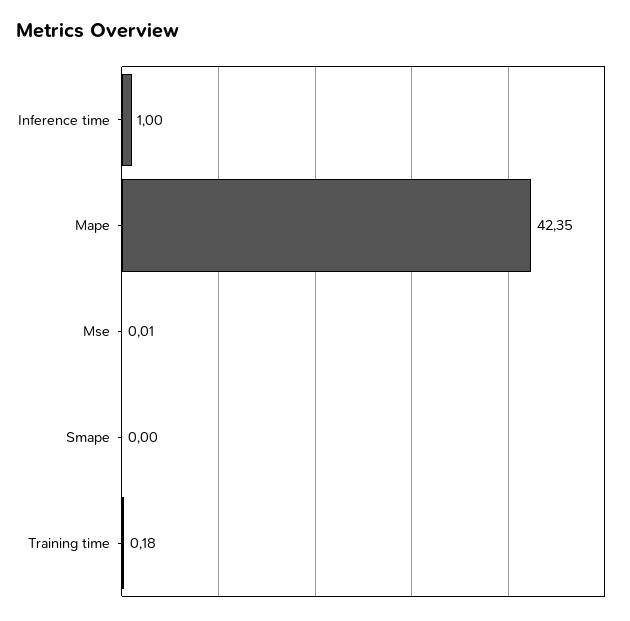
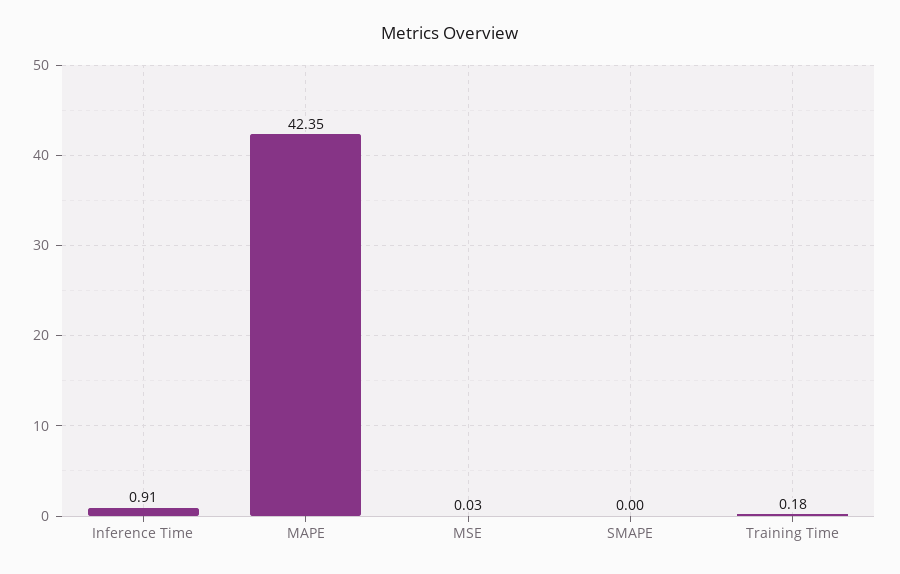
  {
-   "Inference time": 1,
+   "Inference time": 0.91,
    "Mape": 42.35,
-   "Mse": 0.01,
+   "Mse": 0.03,
    "Smape": 0,
    "Training time": 0.18
  }

